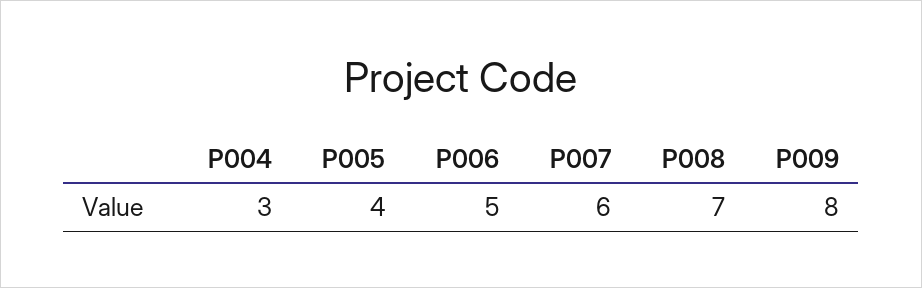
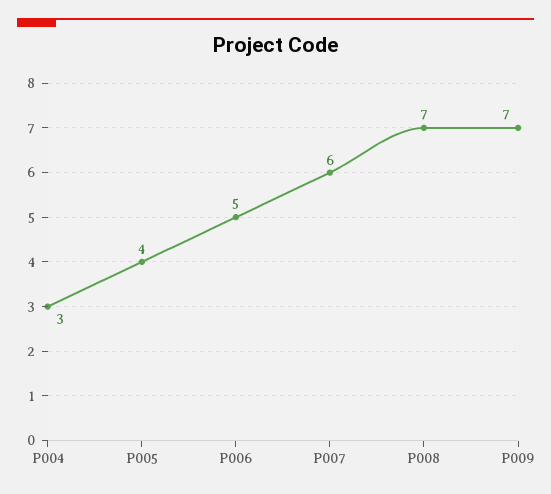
  {
    "P004": 3,
    "P005": 4,
    "P006": 5,
    "P007": 6,
    "P008": 7,
-   "P009": 8
+   "P009": 7
  }

